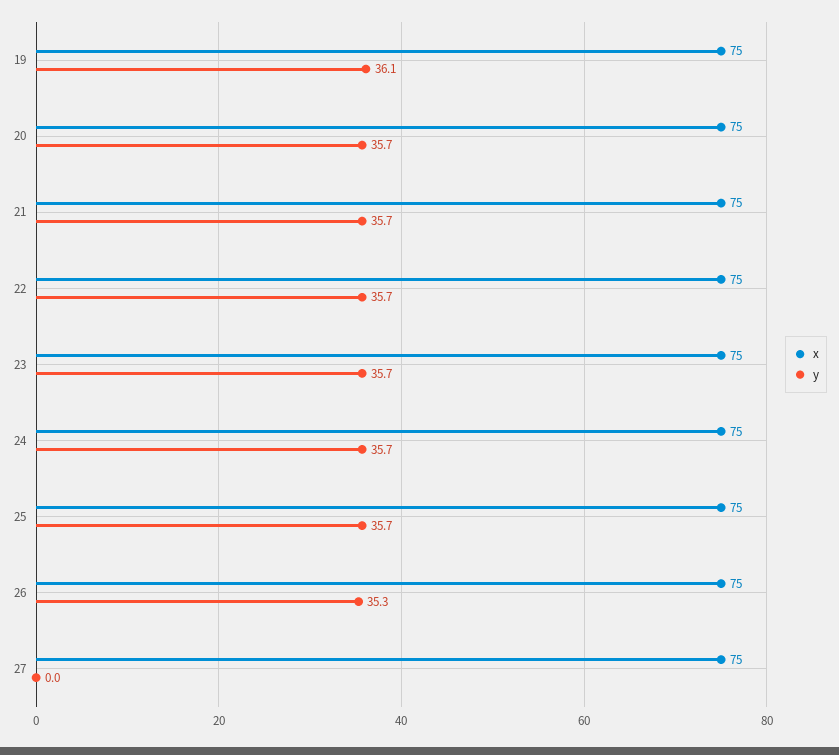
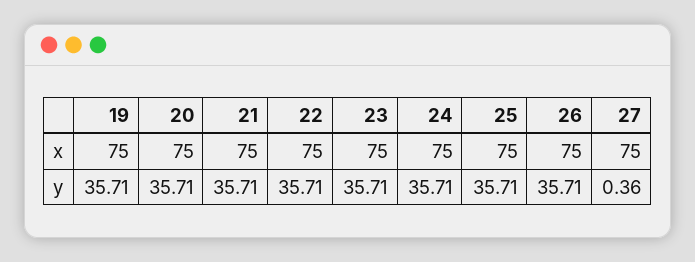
  {
    "x": {
      "19": 75,
      "20": 75,
      "21": 75,
      "22": 75,
      "23": 75,
      "24": 75,
      "25": 75,
      "26": 75,
      "27": 75
    },
    "y": {
-     "19": 36.1,
+     "19": 35.71,
      "20": 35.71,
      "21": 35.71,
      "22": 35.71,
      "23": 35.71,
      "24": 35.71,
      "25": 35.71,
-     "26": 35.3,
+     "26": 35.71,
-     "27": 0
+     "27": 0.36
    }
  }

